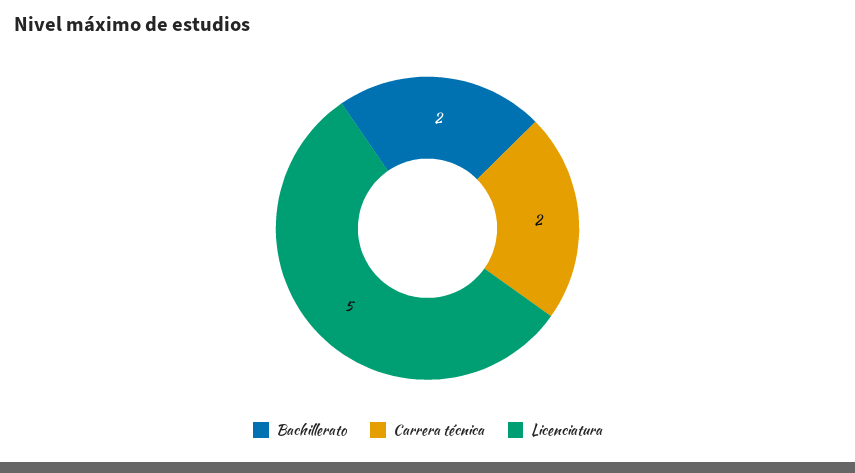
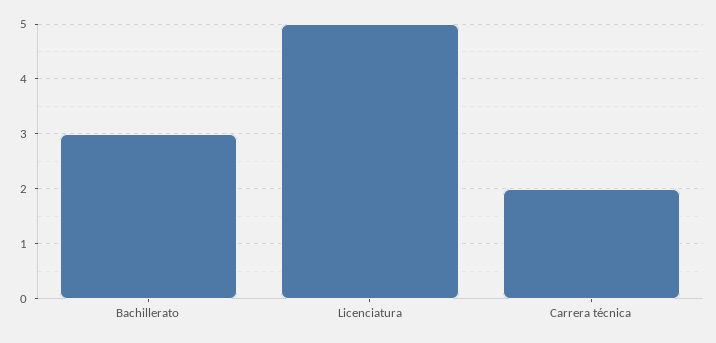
  {
-   "Bachillerato": 2,
+   "Bachillerato": 3,
    "Carrera técnica": 2,
    "Licenciatura": 5
  }

